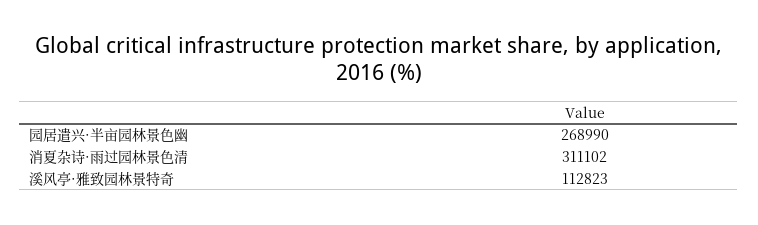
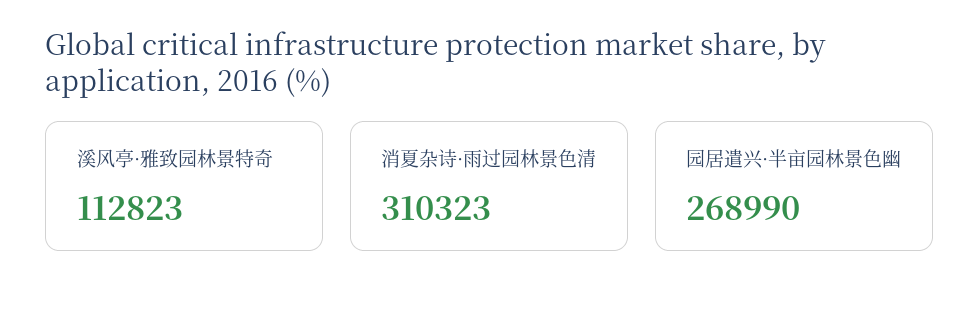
  {
    "园居遣兴·半亩园林景色幽": 268990,
-   "消夏杂诗·雨过园林景色清": 311102,
+   "消夏杂诗·雨过园林景色清": 310323,
    "溪风亭·雅致园林景特奇": 112823
  }

